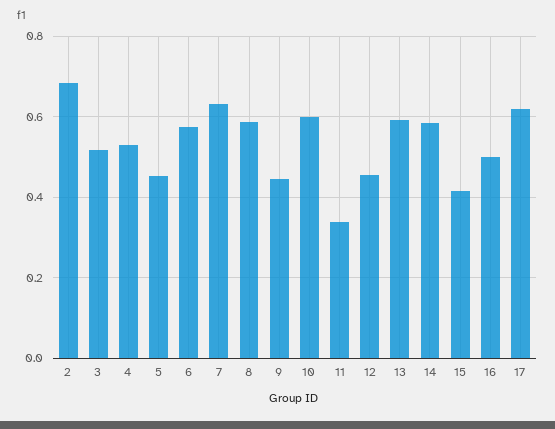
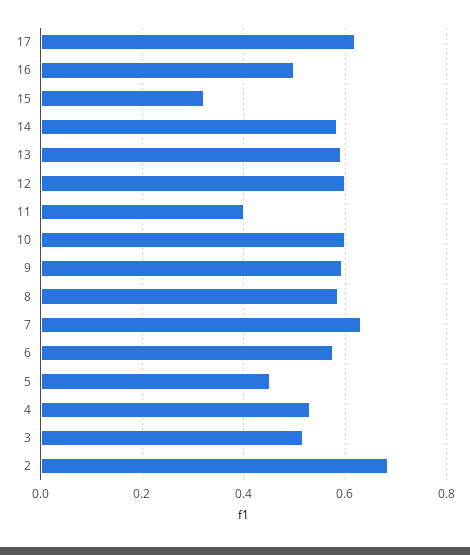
  {
    "2": 0.68,
    "3": 0.52,
    "4": 0.54,
    "5": 0.46,
    "6": 0.58,
    "7": 0.64,
    "8": 0.58,
-   "9": 0.44,
+   "9": 0.6,
    "10": 0.6,
-   "11": 0.34,
+   "11": 0.4,
-   "12": 0.46,
+   "12": 0.6,
    "13": 0.6,
    "14": 0.58,
-   "15": 0.42,
+   "15": 0.32,
    "16": 0.5,
    "17": 0.62
  }

